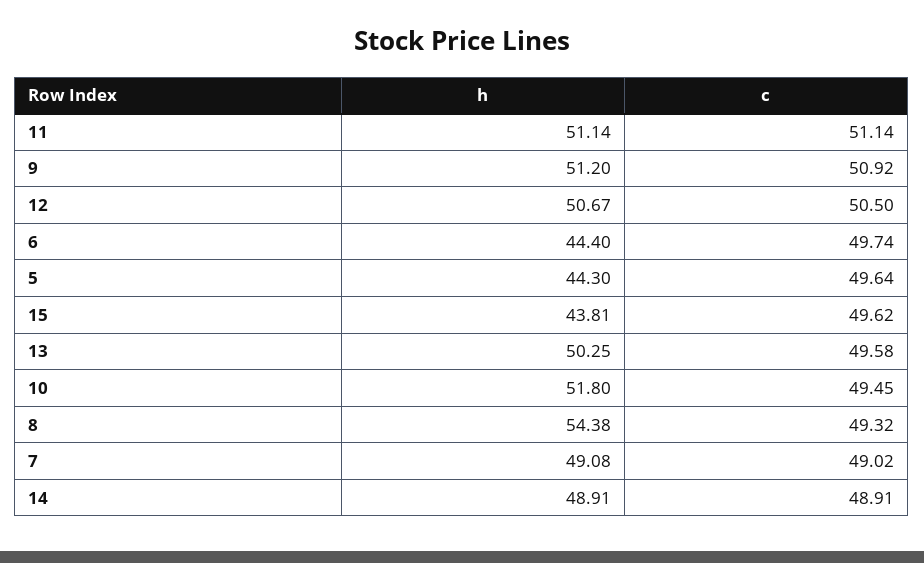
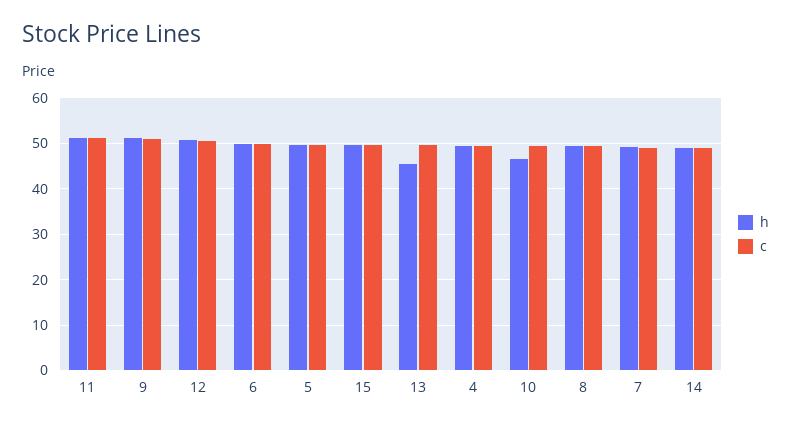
  {
    "h": {
      "11": 51.14,
      "9": 51.2,
      "12": 50.67,
-     "6": 44.4,
+     "6": 50,
-     "5": 44.3,
+     "5": 50,
-     "15": 43.81,
+     "15": 50,
-     "13": 50.25,
+     "13": 46,
-     "10": 51.8,
+     "10": 46,
-     "8": 54.38,
+     "8": 50,
      "7": 49.08,
-     "14": 48.91
+     "14": 48.91,
+     "4": 50
    },
    "c": {
      "11": 51.14,
      "9": 50.92,
      "12": 50.5,
      "6": 49.74,
      "5": 49.64,
      "15": 49.62,
      "13": 49.58,
      "10": 49.45,
      "8": 49.32,
      "7": 49.02,
-     "14": 48.91
+     "14": 48.91,
+     "4": 50
    }
  }

